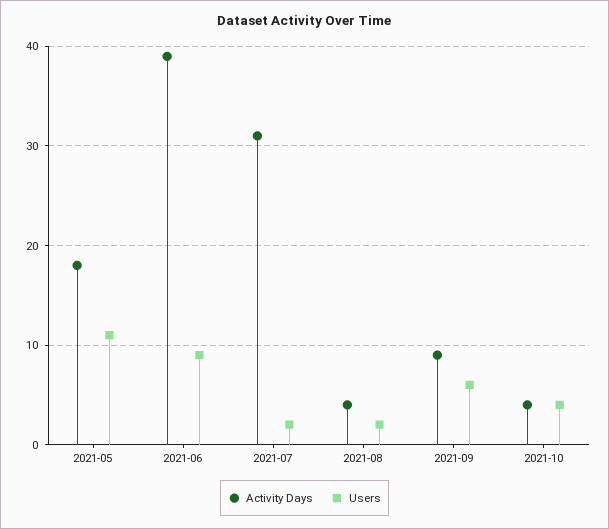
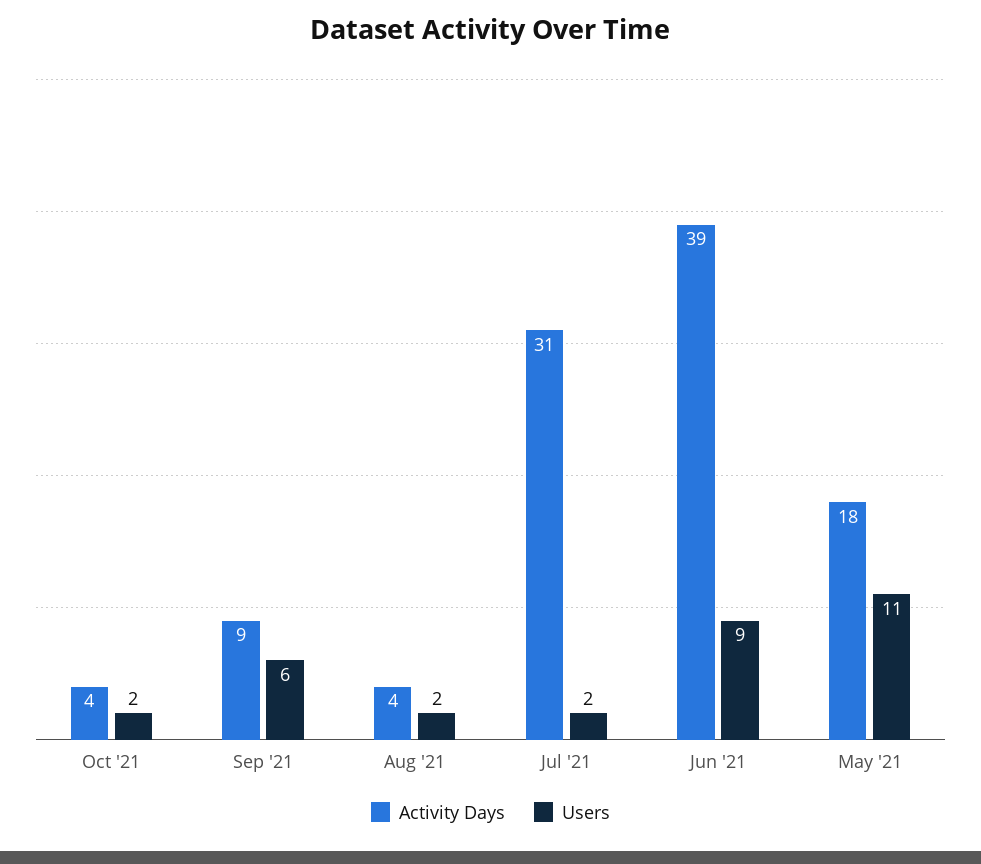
  {
    "Activity Days": {
      "2021-05": 18,
      "2021-06": 39,
      "2021-07": 31,
      "2021-08": 4,
      "2021-09": 9,
      "2021-10": 4
    },
    "Users": {
      "2021-05": 11,
      "2021-06": 9,
      "2021-07": 2,
      "2021-08": 2,
      "2021-09": 6,
-     "2021-10": 4
+     "2021-10": 2
    }
  }

